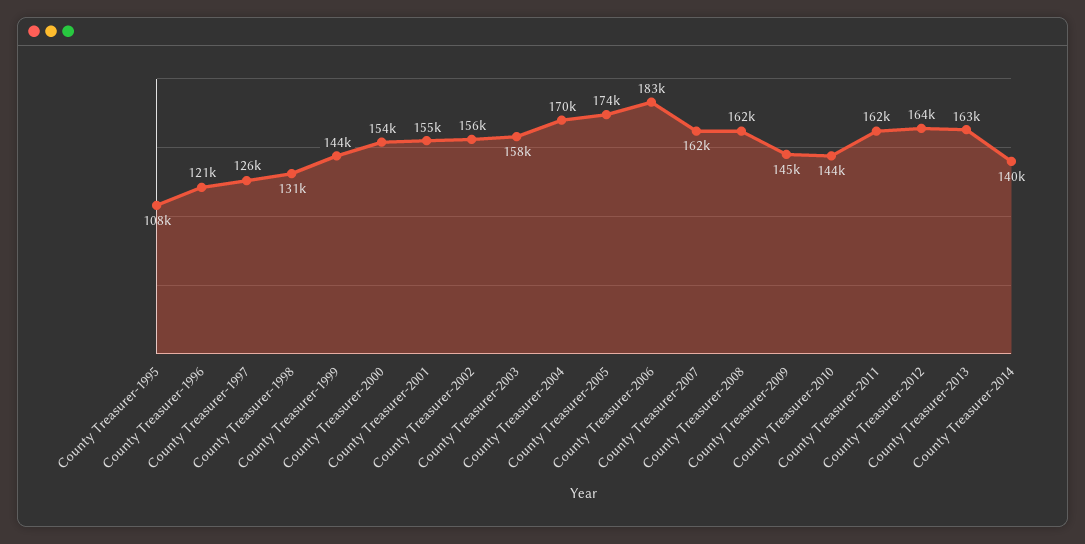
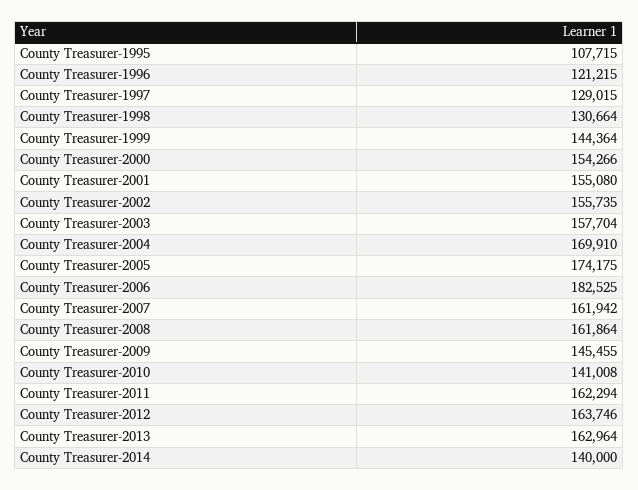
  {
    "County Treasurer-1995": 107715,
    "County Treasurer-1996": 121215,
-   "County Treasurer-1997": 126000,
+   "County Treasurer-1997": 129015,
    "County Treasurer-1998": 130664,
    "County Treasurer-1999": 144364,
    "County Treasurer-2000": 154266,
    "County Treasurer-2001": 155080,
    "County Treasurer-2002": 155735,
    "County Treasurer-2003": 157704,
    "County Treasurer-2004": 169910,
    "County Treasurer-2005": 174175,
    "County Treasurer-2006": 182525,
    "County Treasurer-2007": 161942,
    "County Treasurer-2008": 161864,
    "County Treasurer-2009": 145455,
-   "County Treasurer-2010": 144000,
+   "County Treasurer-2010": 141008,
    "County Treasurer-2011": 162294,
    "County Treasurer-2012": 163746,
    "County Treasurer-2013": 162964,
    "County Treasurer-2014": 140000
  }

